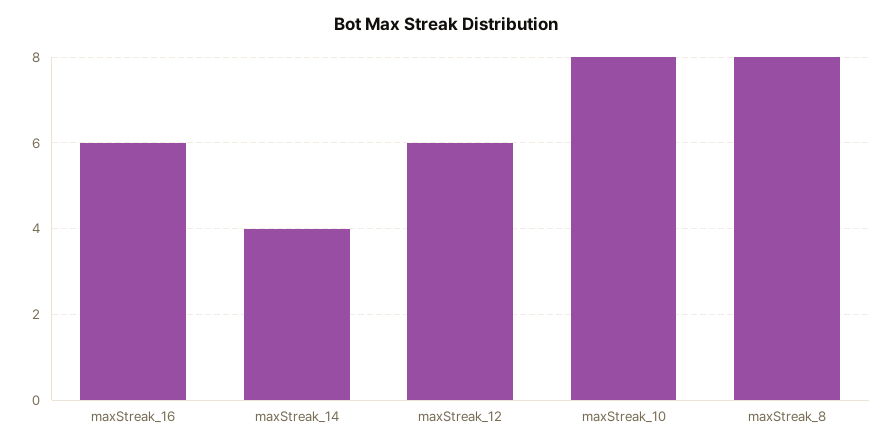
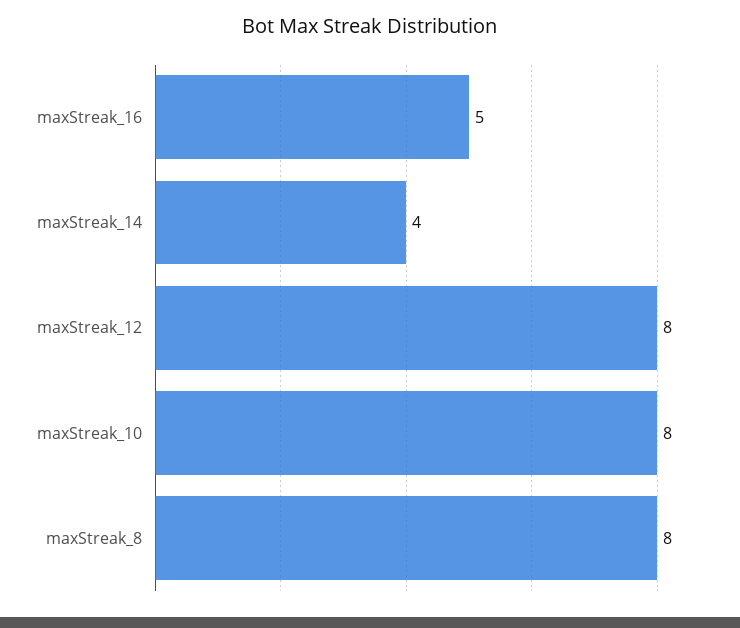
  {
-   "maxStreak_16": 6,
+   "maxStreak_16": 5,
    "maxStreak_14": 4,
-   "maxStreak_12": 6,
+   "maxStreak_12": 8,
    "maxStreak_10": 8,
    "maxStreak_8": 8
  }

